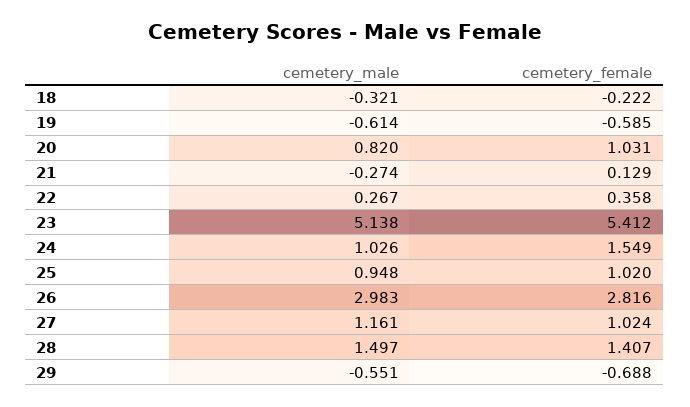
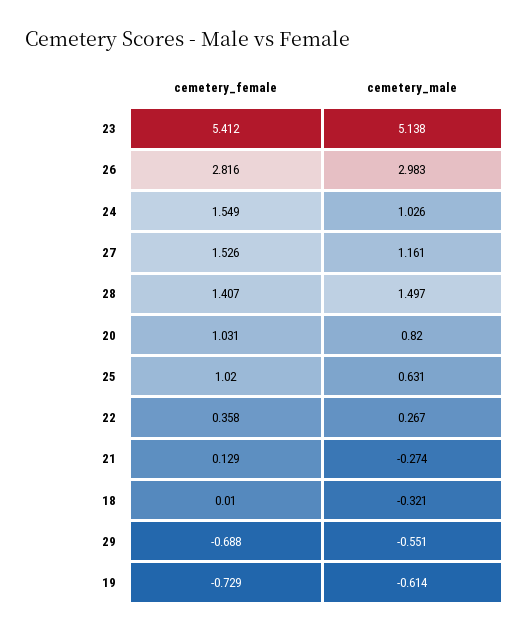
  {
    "cemetery_male": {
      "18": -0.321,
      "19": -0.614,
      "20": 0.82,
      "21": -0.274,
      "22": 0.267,
      "23": 5.138,
      "24": 1.026,
-     "25": 0.948,
+     "25": 0.631,
      "26": 2.983,
      "27": 1.161,
      "28": 1.497,
      "29": -0.551
    },
    "cemetery_female": {
-     "18": -0.222,
+     "18": 0.01,
-     "19": -0.585,
+     "19": -0.729,
      "20": 1.031,
      "21": 0.129,
      "22": 0.358,
      "23": 5.412,
      "24": 1.549,
      "25": 1.02,
      "26": 2.816,
-     "27": 1.024,
+     "27": 1.526,
      "28": 1.407,
      "29": -0.688
    }
  }

